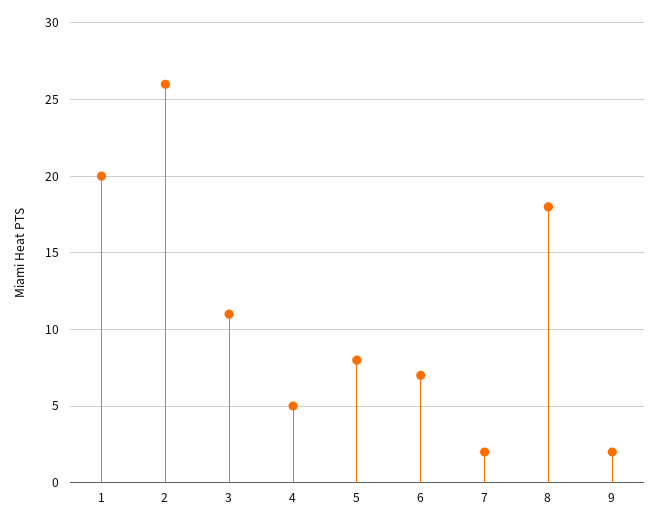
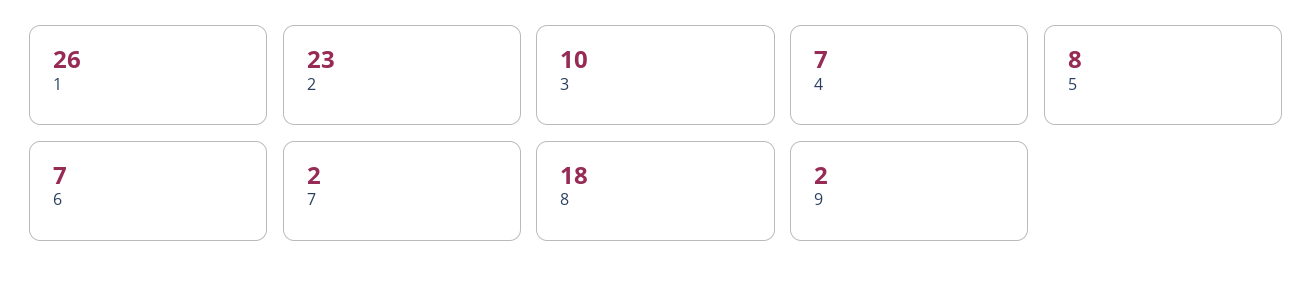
  {
-   "1": 20,
+   "1": 26,
-   "2": 26,
+   "2": 23,
-   "3": 11,
+   "3": 10,
-   "4": 5,
+   "4": 7,
    "5": 8,
    "6": 7,
    "7": 2,
    "8": 18,
    "9": 2
  }

